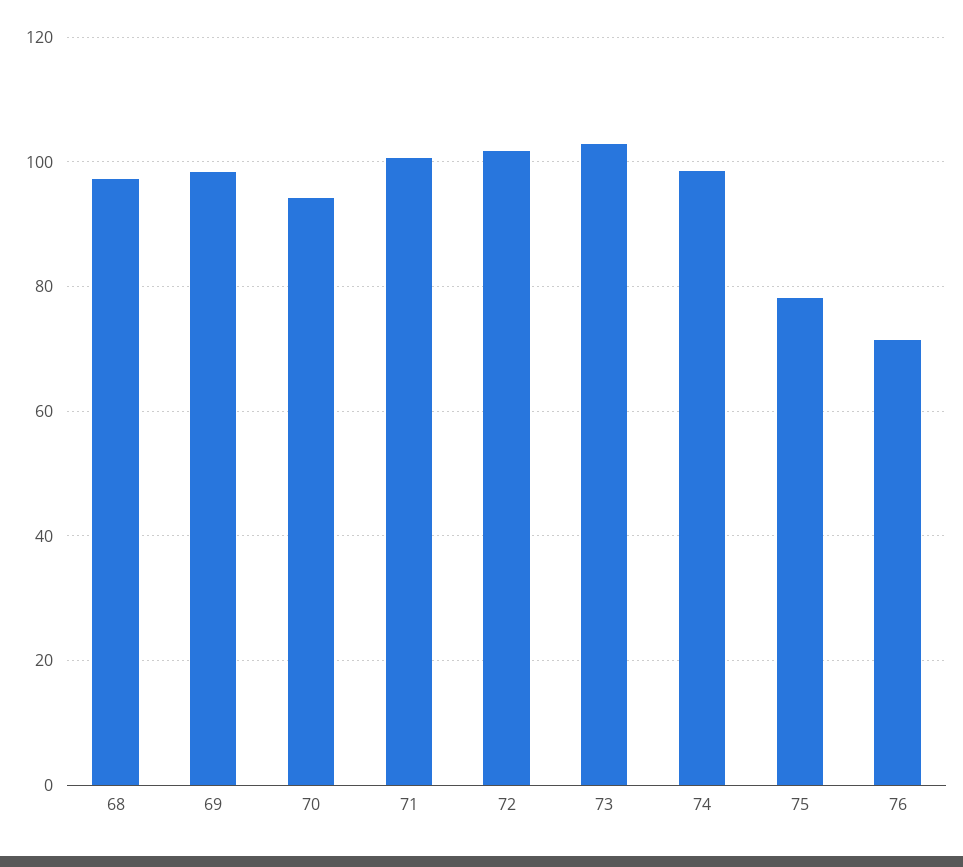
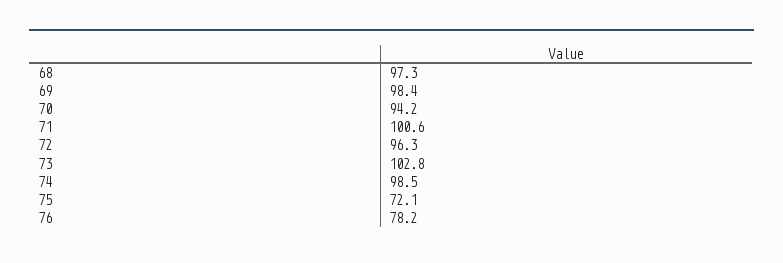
  {
    "68": 97.3,
    "69": 98.4,
    "70": 94.2,
    "71": 100.6,
-   "72": 102,
+   "72": 96.3,
    "73": 102.8,
    "74": 98.5,
-   "75": 78,
+   "75": 72.1,
-   "76": 72
+   "76": 78.2
  }

